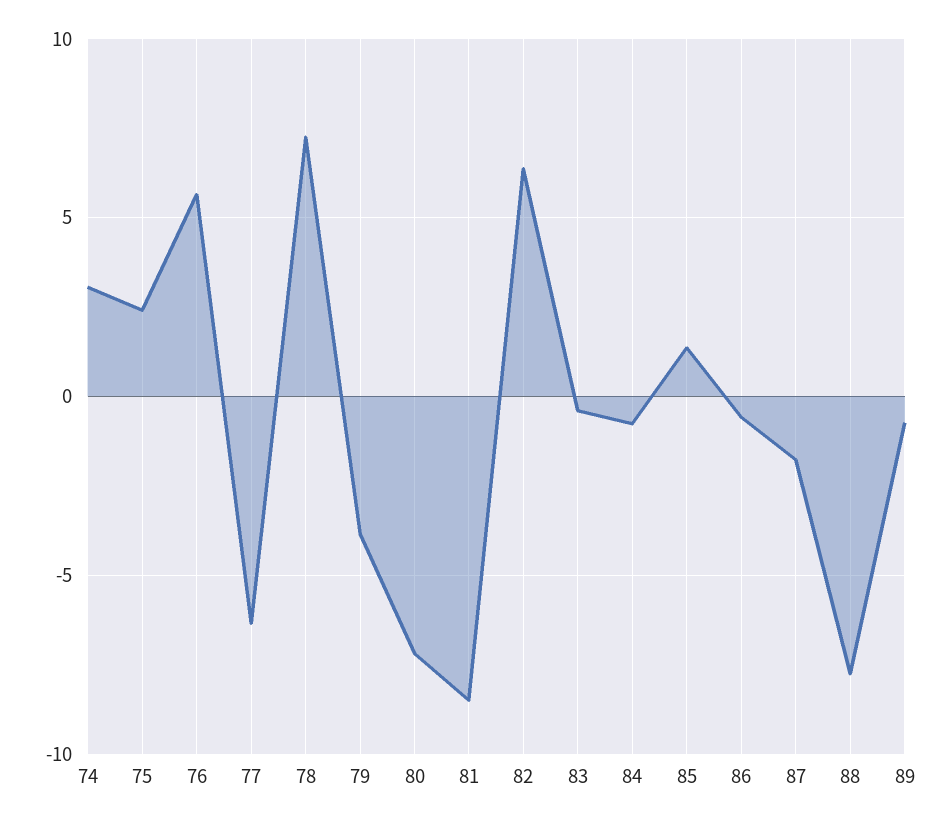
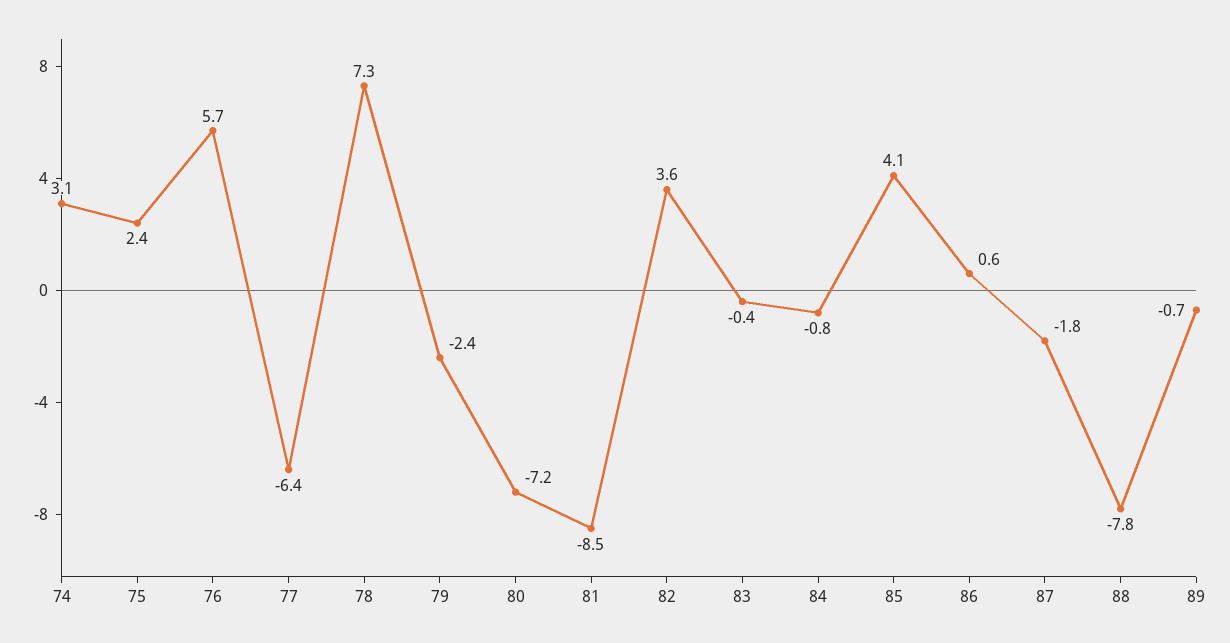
  {
    "74": 3.1,
    "75": 2.4,
    "76": 5.7,
    "77": -6.4,
    "78": 7.3,
-   "79": -4,
+   "79": -2.4,
    "80": -7.2,
    "81": -8.5,
-   "82": 6.5,
+   "82": 3.6,
    "83": -0.4,
    "84": -0.8,
-   "85": 1.5,
+   "85": 4.1,
-   "86": -0.5,
+   "86": 0.6,
    "87": -1.8,
    "88": -7.8,
    "89": -0.7
  }

